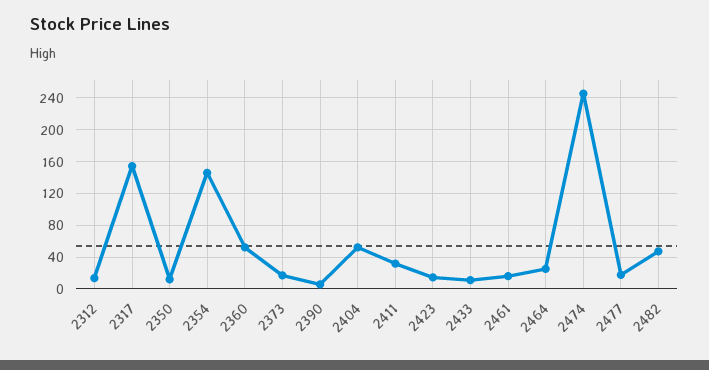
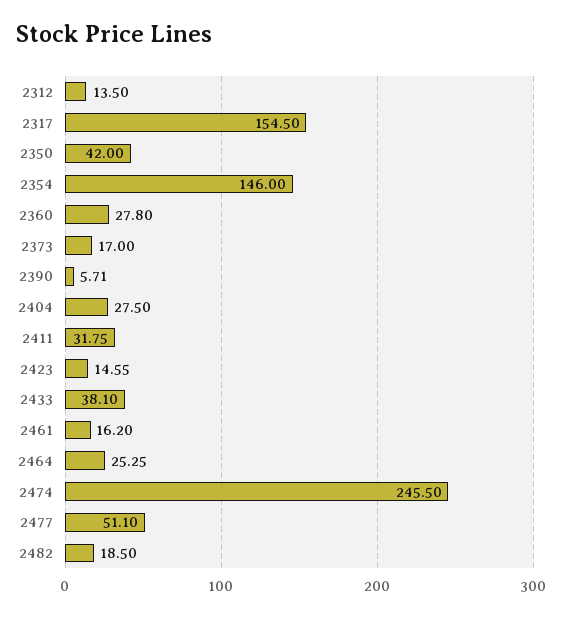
  {
    "2312": 13.5,
    "2317": 154.5,
-   "2350": 10,
+   "2350": 42,
    "2354": 146,
-   "2360": 50,
+   "2360": 27.8,
    "2373": 17,
    "2390": 5.71,
-   "2404": 50,
+   "2404": 27.5,
    "2411": 31.75,
    "2423": 14.55,
-   "2433": 10,
+   "2433": 38.1,
    "2461": 16.2,
    "2464": 25.25,
    "2474": 245.5,
-   "2477": 20,
+   "2477": 51.1,
-   "2482": 50
+   "2482": 18.5
  }

